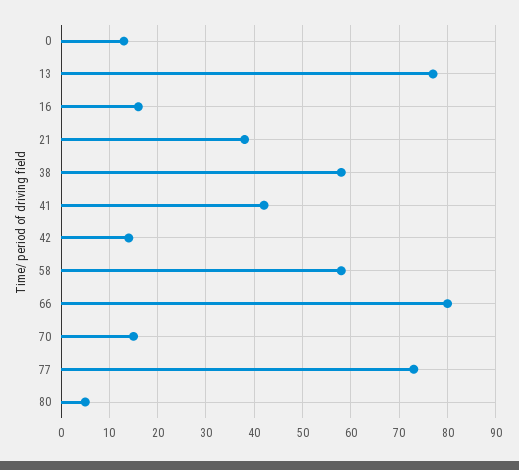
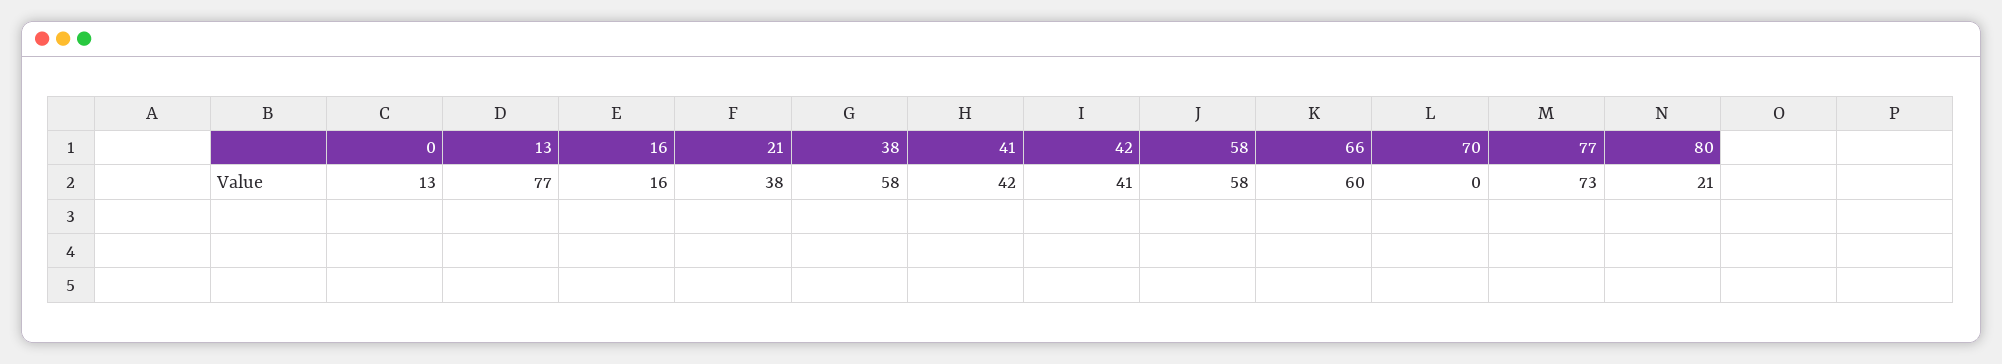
  {
    "0": 13,
    "13": 77,
    "16": 16,
    "21": 38,
    "38": 58,
    "41": 42,
-   "42": 15,
+   "42": 41,
    "58": 58,
-   "66": 80,
+   "66": 60,
-   "70": 15,
+   "70": 0,
    "77": 73,
-   "80": 5
+   "80": 21
  }

